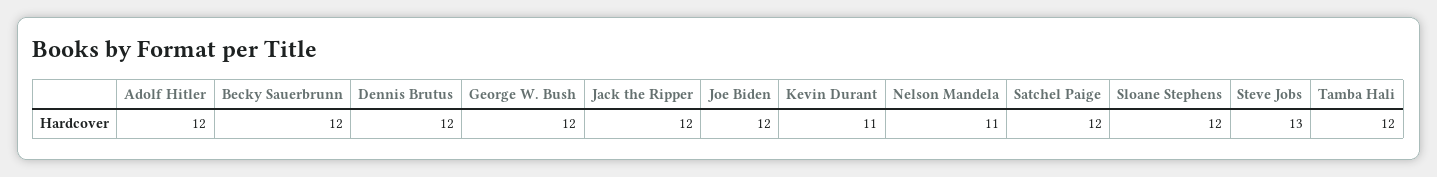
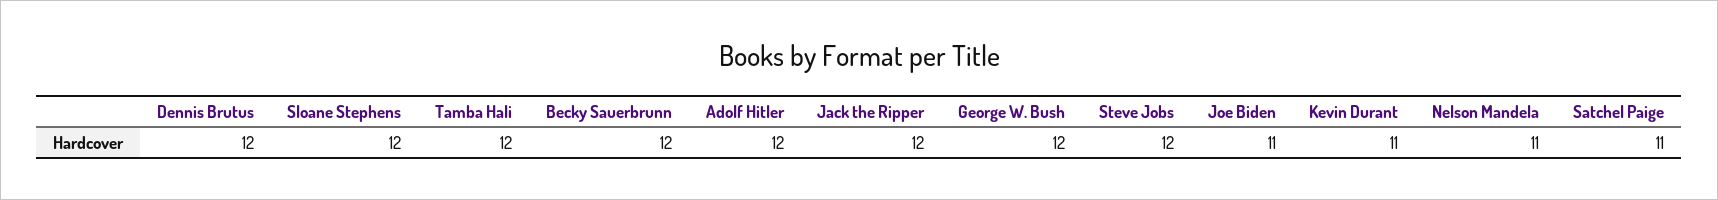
  {
    "Adolf Hitler": 12,
    "Becky Sauerbrunn": 12,
    "Dennis Brutus": 12,
    "George W. Bush": 12,
    "Jack the Ripper": 12,
-   "Joe Biden": 12,
+   "Joe Biden": 11,
    "Kevin Durant": 11,
    "Nelson Mandela": 11,
-   "Satchel Paige": 12,
+   "Satchel Paige": 11,
    "Sloane Stephens": 12,
-   "Steve Jobs": 13,
+   "Steve Jobs": 12,
    "Tamba Hali": 12
  }

